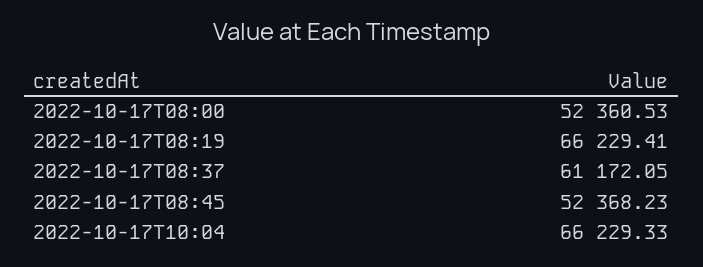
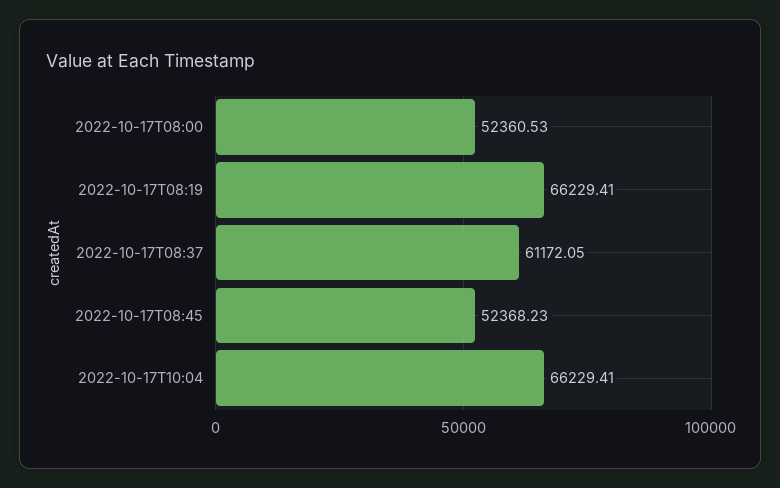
  {
    "2022-10-17T08:00": 52360.53,
    "2022-10-17T08:19": 66229.41,
    "2022-10-17T08:37": 61172.05,
    "2022-10-17T08:45": 52368.23,
-   "2022-10-17T10:04": 66229.33
+   "2022-10-17T10:04": 66229.41
  }

